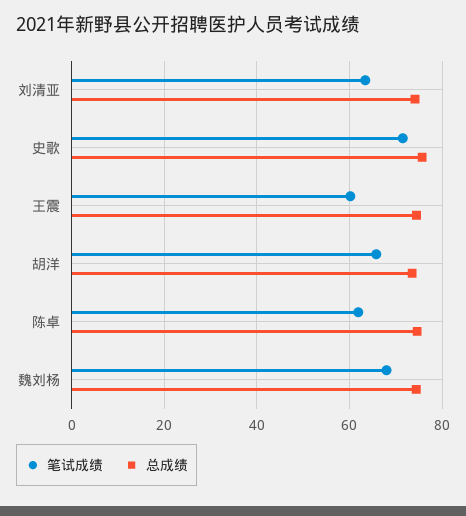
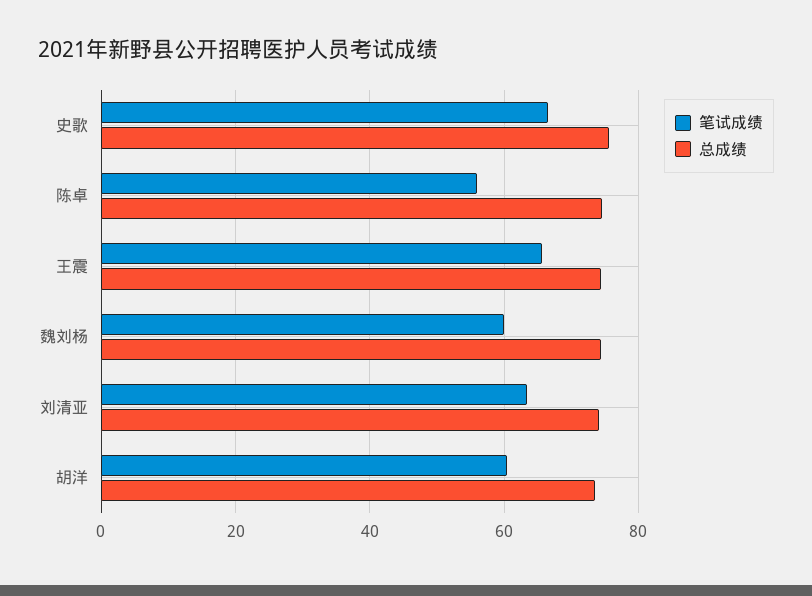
  {
    "笔试成绩": {
      "刘清亚": 64,
-     "史歌": 72,
+     "史歌": 66,
-     "王震": 60,
+     "王震": 66,
-     "胡洋": 66,
+     "胡洋": 60,
-     "陈卓": 62,
+     "陈卓": 56,
-     "魏刘杨": 68
+     "魏刘杨": 60
    },
    "总成绩": {
      "刘清亚": 74,
      "史歌": 76,
      "王震": 74,
      "胡洋": 74,
      "陈卓": 74,
      "魏刘杨": 74
    }
  }

